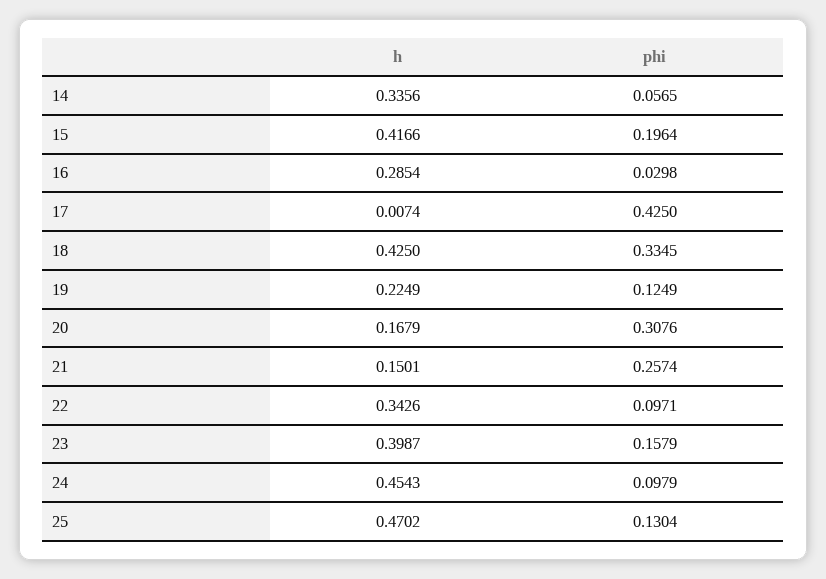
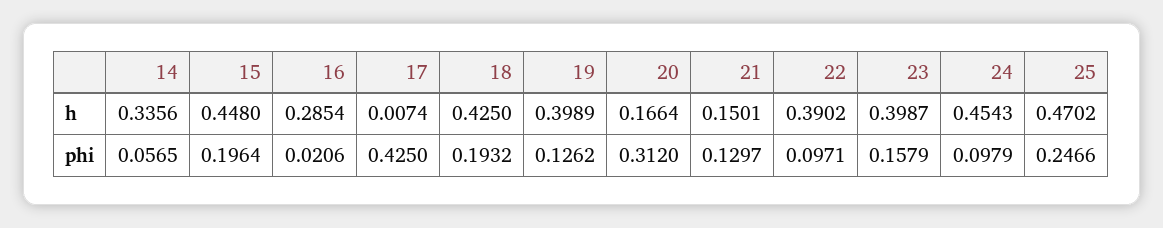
  {
    "h": {
      "14": 0.3356,
-     "15": 0.4166,
+     "15": 0.448,
      "16": 0.2854,
      "17": 0.0074,
      "18": 0.425,
-     "19": 0.2249,
+     "19": 0.3989,
-     "20": 0.1679,
+     "20": 0.1664,
      "21": 0.1501,
-     "22": 0.3426,
+     "22": 0.3902,
      "23": 0.3987,
      "24": 0.4543,
      "25": 0.4702
    },
    "phi": {
      "14": 0.0565,
      "15": 0.1964,
-     "16": 0.0298,
+     "16": 0.0206,
      "17": 0.425,
-     "18": 0.3345,
+     "18": 0.1932,
-     "19": 0.1249,
+     "19": 0.1262,
-     "20": 0.3076,
+     "20": 0.312,
-     "21": 0.2574,
+     "21": 0.1297,
      "22": 0.0971,
      "23": 0.1579,
      "24": 0.0979,
-     "25": 0.1304
+     "25": 0.2466
    }
  }

